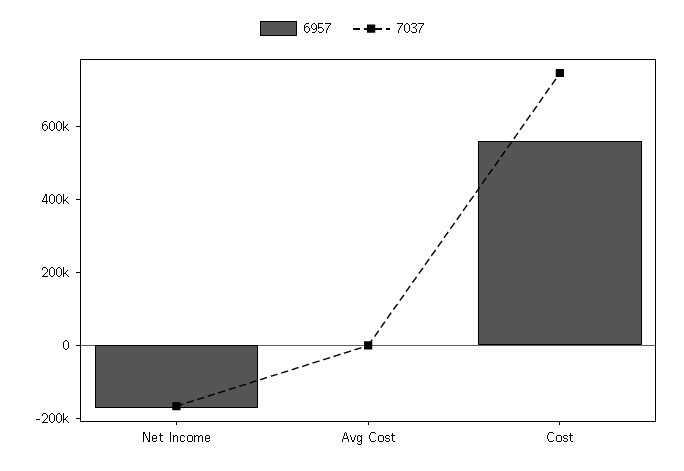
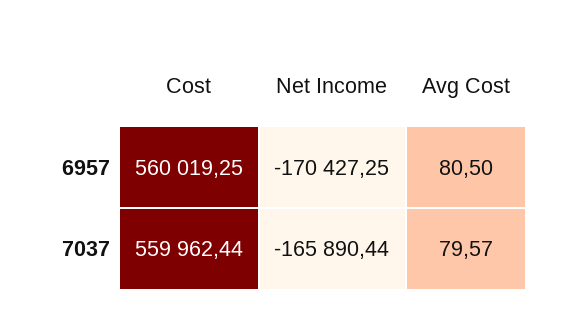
  {
    "6957": {
      "Net Income": -170427.25,
      "Avg Cost": 80.5,
      "Cost": 560019.25
    },
    "7037": {
      "Net Income": -165890.44,
      "Avg Cost": 79.57,
-     "Cost": 750000
+     "Cost": 559962.44
    }
  }

